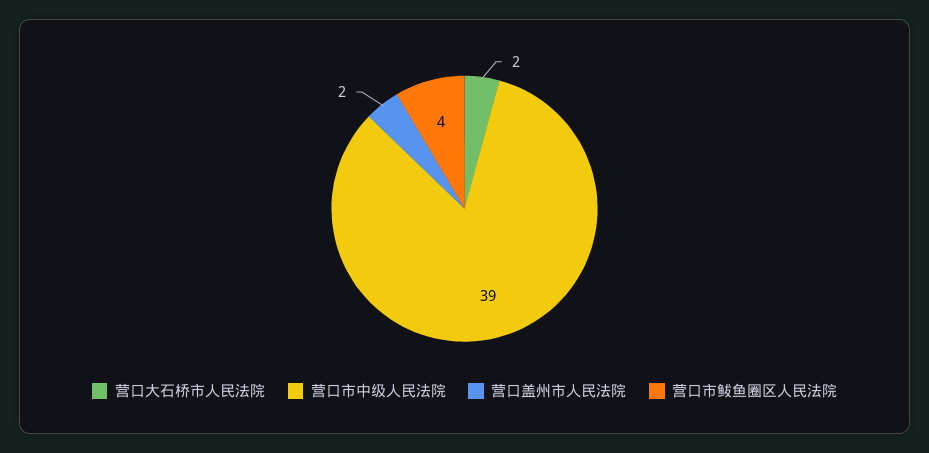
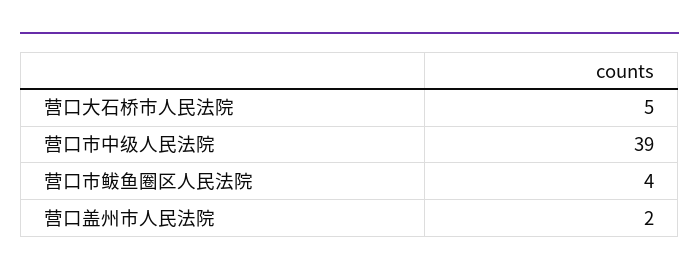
  {
-   "营口大石桥市人民法院": 2,
+   "营口大石桥市人民法院": 5,
    "营口市中级人民法院": 39,
    "营口盖州市人民法院": 2,
    "营口市鲅鱼圈区人民法院": 4
  }

